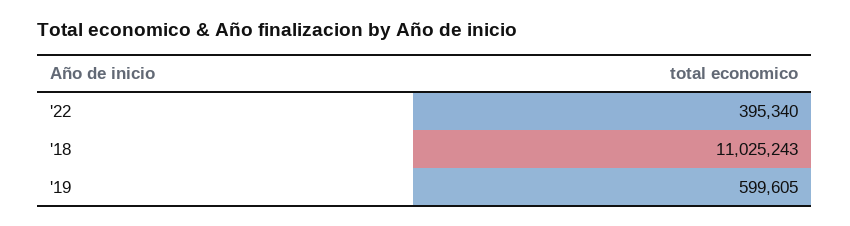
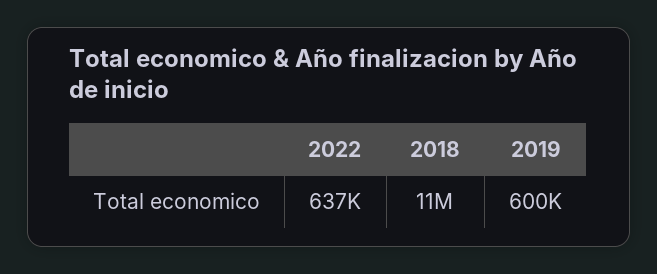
  {
-   "'22": 395340,
+   "'22": 637000,
    "'18": 11025243,
    "'19": 599605
  }

